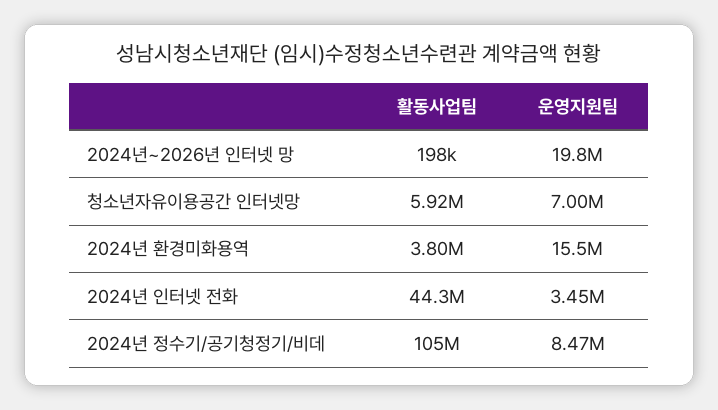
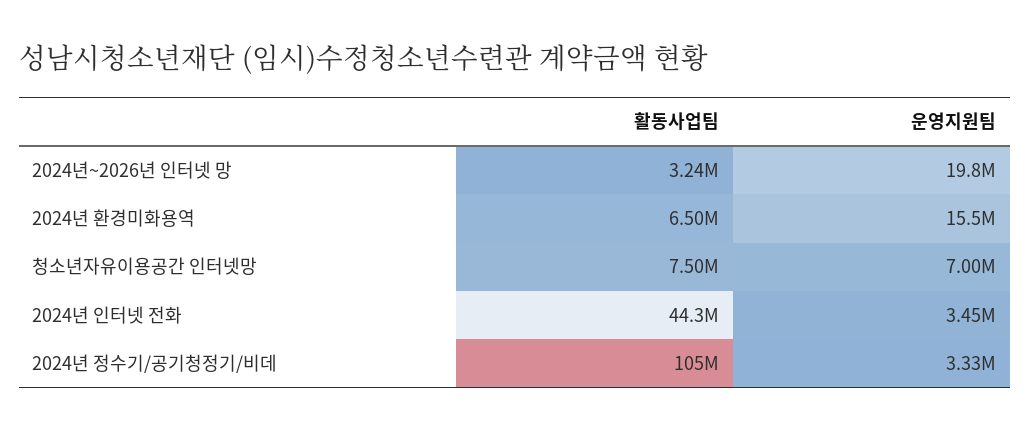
  {
    "활동사업팀": {
-     "2024년~2026년 인터넷 망": 198000,
+     "2024년~2026년 인터넷 망": 3240000,
-     "청소년자유이용공간 인터넷망": 5920000,
+     "청소년자유이용공간 인터넷망": 7500000,
-     "2024년 환경미화용역": 3800000,
+     "2024년 환경미화용역": 6500000,
      "2024년 인터넷 전화": 44300000,
      "2024년 정수기/공기청정기/비데": 105000000
    },
    "운영지원팀": {
      "2024년~2026년 인터넷 망": 19800000,
      "청소년자유이용공간 인터넷망": 7000000,
      "2024년 환경미화용역": 15500000,
      "2024년 인터넷 전화": 3450000,
-     "2024년 정수기/공기청정기/비데": 8470000
+     "2024년 정수기/공기청정기/비데": 3330000
    }
  }

